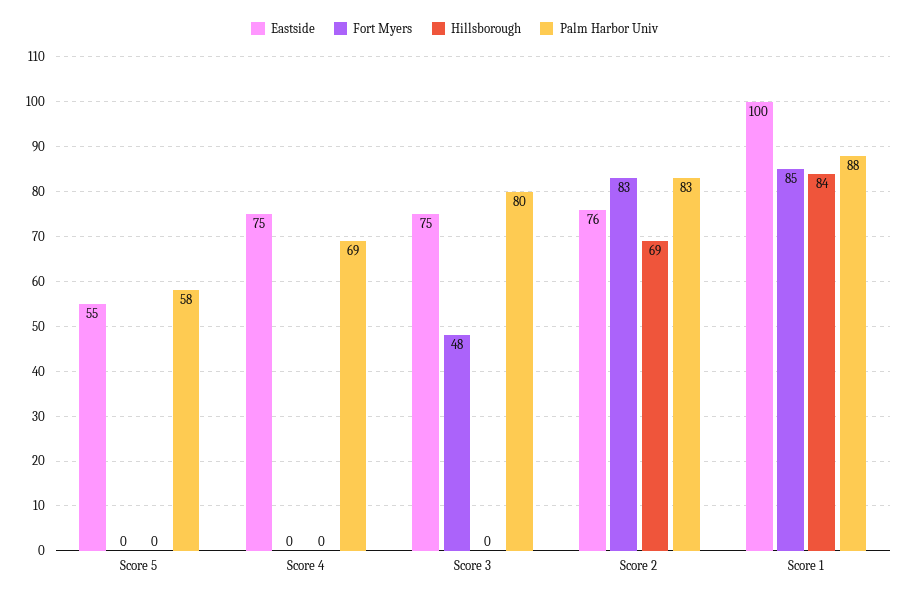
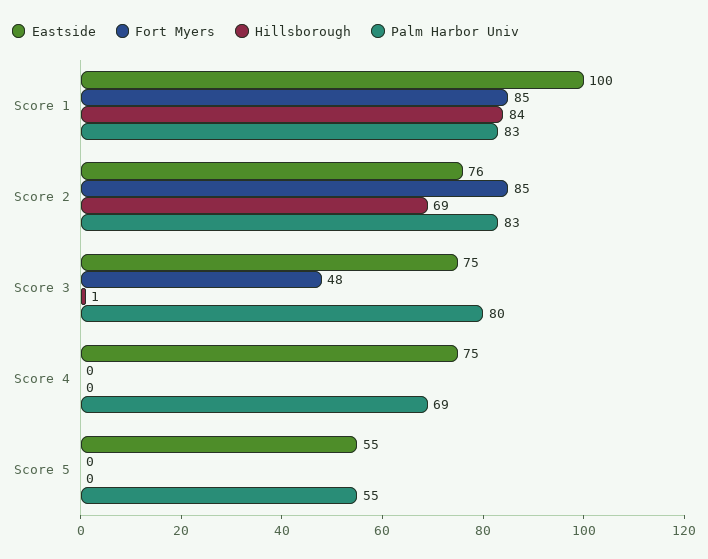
  {
    "Eastside": {
      "Score 5": 55,
      "Score 4": 75,
      "Score 3": 75,
      "Score 2": 76,
      "Score 1": 100
    },
    "Fort Myers": {
      "Score 5": 0,
      "Score 4": 0,
      "Score 3": 48,
-     "Score 2": 83,
+     "Score 2": 85,
      "Score 1": 85
    },
    "Hillsborough": {
      "Score 5": 0,
      "Score 4": 0,
-     "Score 3": 0,
+     "Score 3": 1,
      "Score 2": 69,
      "Score 1": 84
    },
    "Palm Harbor Univ": {
-     "Score 5": 58,
+     "Score 5": 55,
      "Score 4": 69,
      "Score 3": 80,
      "Score 2": 83,
-     "Score 1": 88
+     "Score 1": 83
    }
  }

